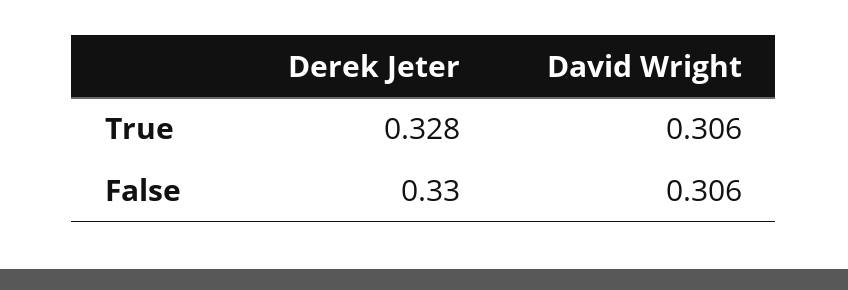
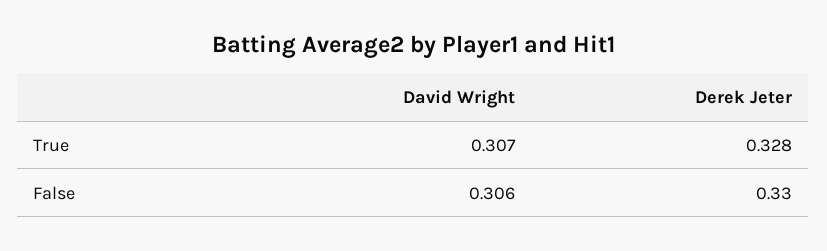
  {
    "Derek Jeter": {
      "True": 0.328,
      "False": 0.33
    },
    "David Wright": {
-     "True": 0.306,
+     "True": 0.307,
      "False": 0.306
    }
  }

